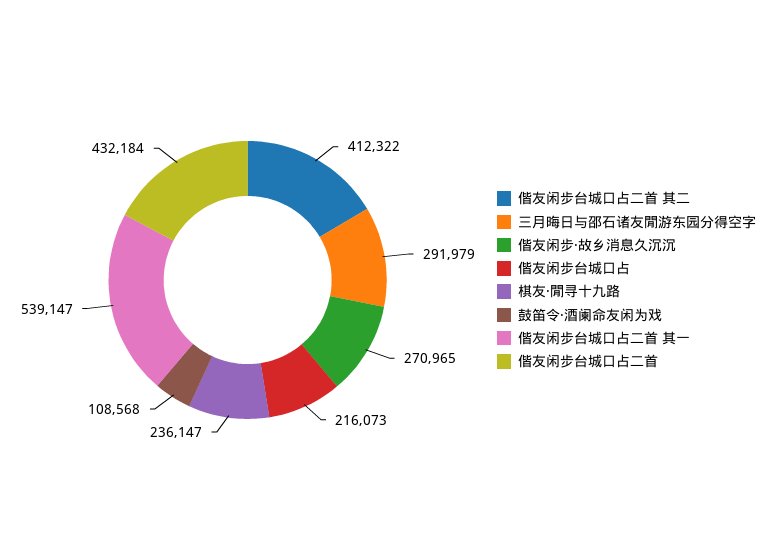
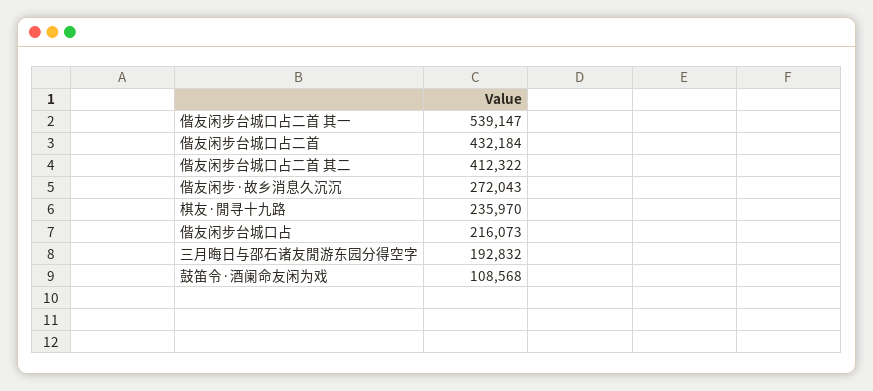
  {
    "偕友闲步台城口占二首 其二": 412322,
-   "三月晦日与邵石诸友閒游东园分得空字": 291979,
+   "三月晦日与邵石诸友閒游东园分得空字": 192832,
-   "偕友闲步·故乡消息久沉沉": 270965,
+   "偕友闲步·故乡消息久沉沉": 272043,
    "偕友闲步台城口占": 216073,
-   "棋友·閒寻十九路": 236147,
+   "棋友·閒寻十九路": 235970,
    "鼓笛令·酒阑命友闲为戏": 108568,
    "偕友闲步台城口占二首 其一": 539147,
    "偕友闲步台城口占二首": 432184
  }

